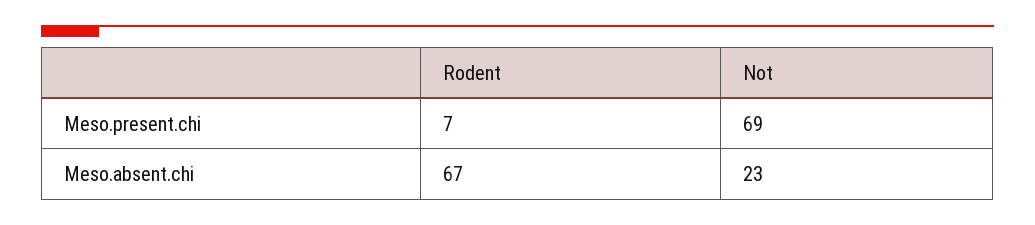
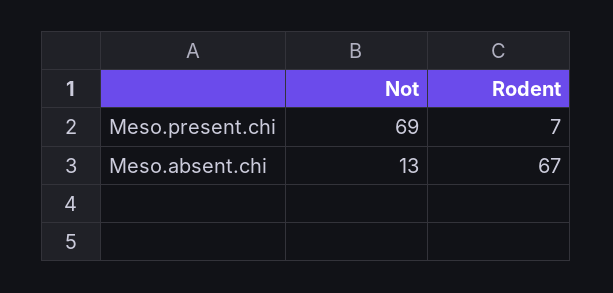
  {
    "Rodent": {
      "Meso.present.chi": 7,
      "Meso.absent.chi": 67
    },
    "Not": {
      "Meso.present.chi": 69,
-     "Meso.absent.chi": 23
+     "Meso.absent.chi": 13
    }
  }

